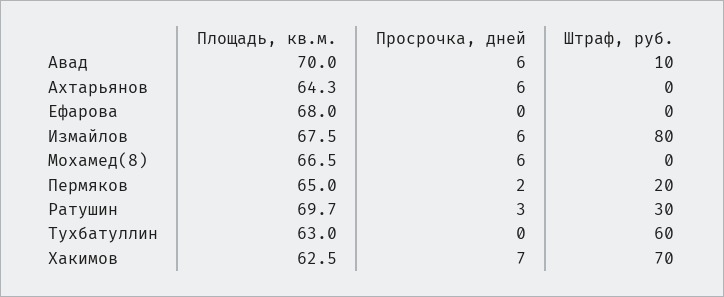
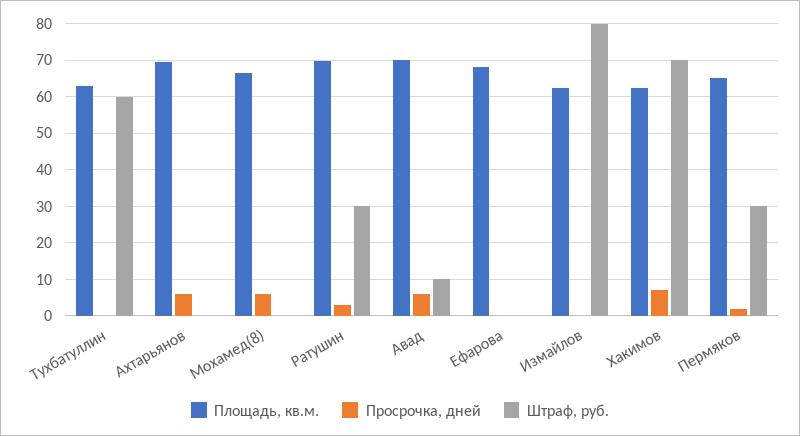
  {
    "Площадь, кв.м.": {
      "Авад": 70,
-     "Ахтарьянов": 64.3,
+     "Ахтарьянов": 70,
      "Ефарова": 68,
-     "Измайлов": 67.5,
+     "Измайлов": 62,
      "Мохамед(8)": 66.5,
      "Пермяков": 65,
      "Ратушин": 69.7,
      "Тухбатуллин": 63,
      "Хакимов": 62.5
    },
    "Просрочка, дней": {
      "Авад": 6,
      "Ахтарьянов": 6,
      "Ефарова": 0,
-     "Измайлов": 6,
+     "Измайлов": 0,
      "Мохамед(8)": 6,
      "Пермяков": 2,
      "Ратушин": 3,
      "Тухбатуллин": 0,
      "Хакимов": 7
    },
    "Штраф, руб.": {
      "Авад": 10,
      "Ахтарьянов": 0,
      "Ефарова": 0,
      "Измайлов": 80,
      "Мохамед(8)": 0,
-     "Пермяков": 20,
+     "Пермяков": 30,
      "Ратушин": 30,
      "Тухбатуллин": 60,
      "Хакимов": 70
    }
  }

